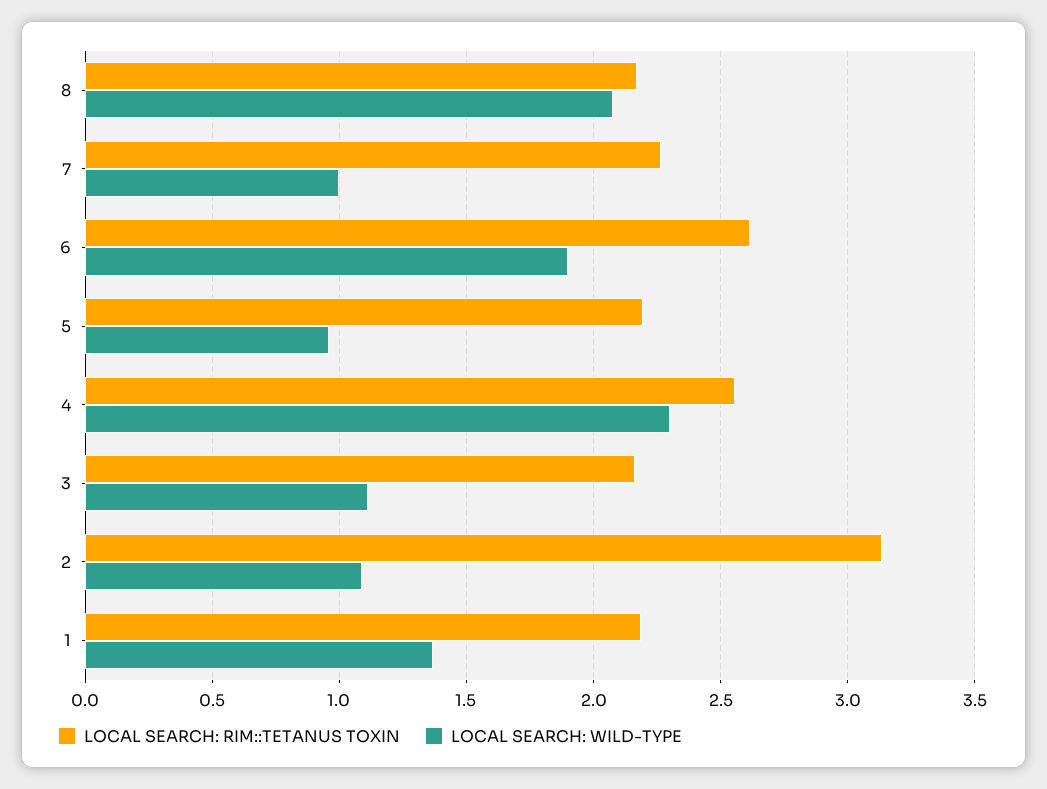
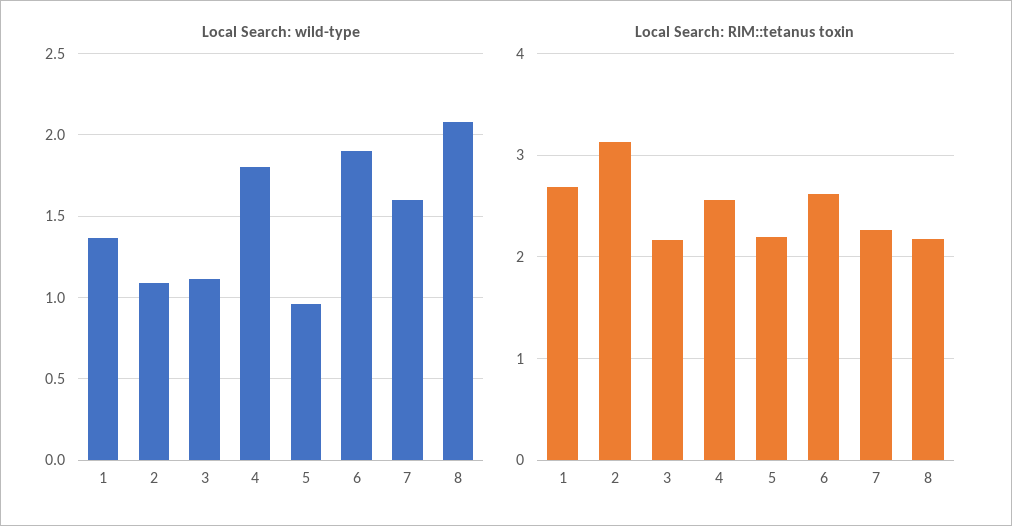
  {
    "LOCAL SEARCH: RIM::TETANUS TOXIN": {
      "8": 2.15,
      "7": 2.25,
      "6": 2.6,
      "5": 2.2,
      "4": 2.55,
      "3": 2.15,
      "2": 3.15,
-     "1": 2.2
+     "1": 2.7
    },
    "LOCAL SEARCH: WILD-TYPE": {
      "8": 2.1,
-     "7": 1,
+     "7": 1.6,
      "6": 1.9,
      "5": 0.95,
-     "4": 2.3,
+     "4": 1.8,
      "3": 1.1,
      "2": 1.1,
      "1": 1.35
    }
  }

